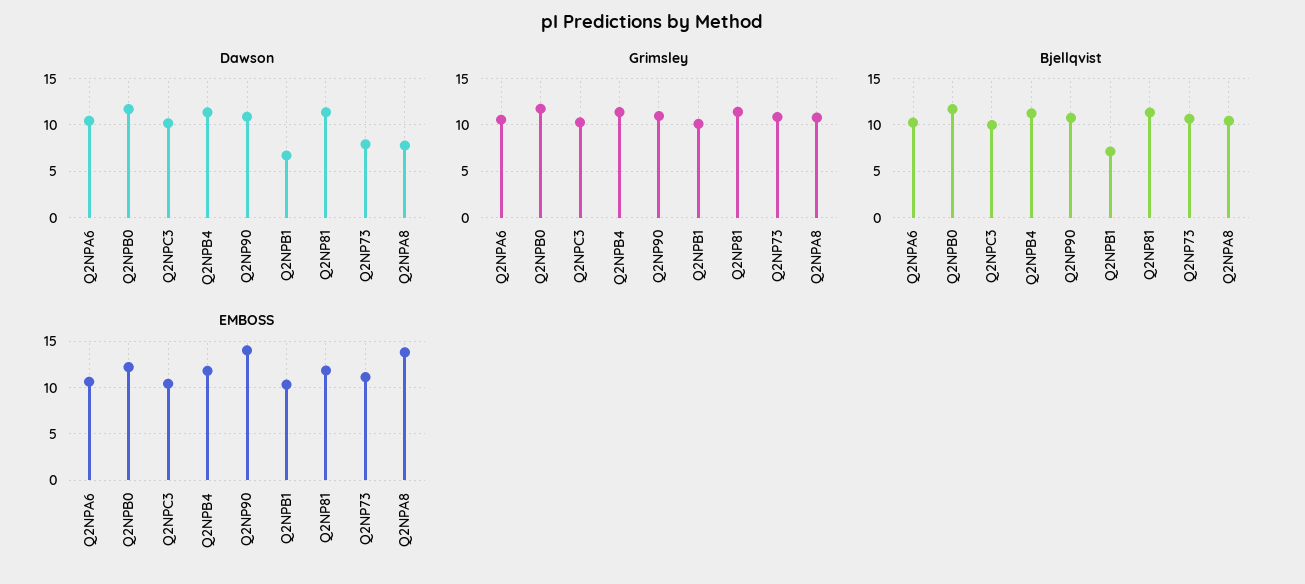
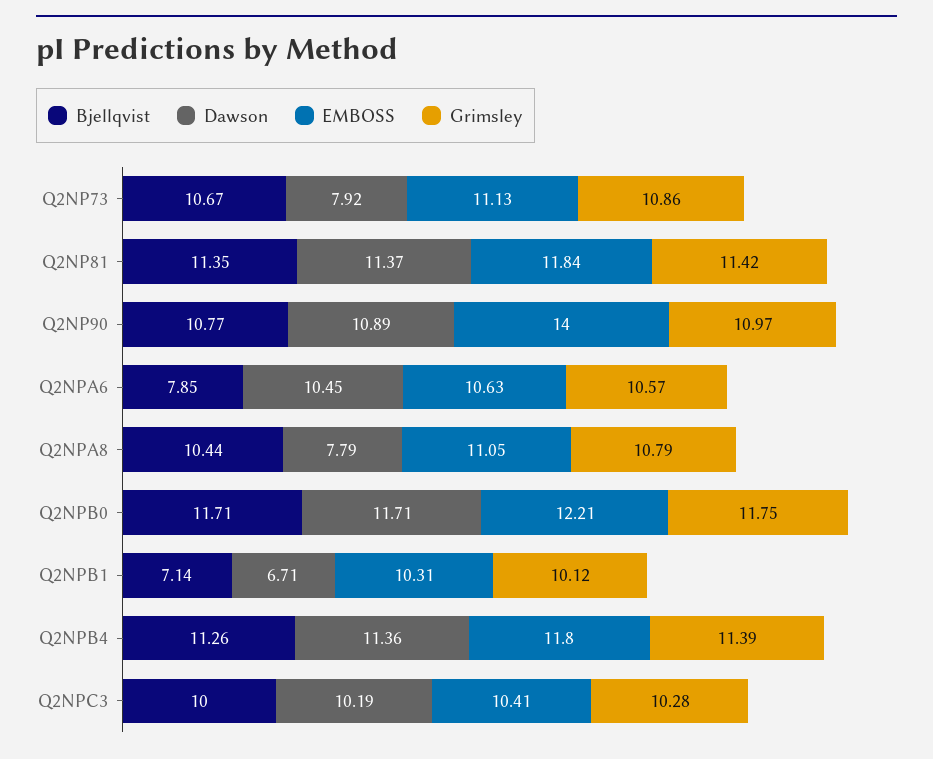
  {
    "Dawson": {
      "Q2NPA6": 10.45,
      "Q2NPB0": 11.71,
      "Q2NPC3": 10.19,
      "Q2NPB4": 11.36,
      "Q2NP90": 10.89,
      "Q2NPB1": 6.71,
      "Q2NP81": 11.37,
      "Q2NP73": 7.92,
      "Q2NPA8": 7.79
    },
    "Grimsley": {
      "Q2NPA6": 10.57,
      "Q2NPB0": 11.75,
      "Q2NPC3": 10.28,
      "Q2NPB4": 11.39,
      "Q2NP90": 10.97,
      "Q2NPB1": 10.12,
      "Q2NP81": 11.42,
      "Q2NP73": 10.86,
      "Q2NPA8": 10.79
    },
    "Bjellqvist": {
-     "Q2NPA6": 10,
+     "Q2NPA6": 7.85,
      "Q2NPB0": 11.71,
      "Q2NPC3": 10,
      "Q2NPB4": 11.26,
      "Q2NP90": 10.77,
      "Q2NPB1": 7.14,
      "Q2NP81": 11.35,
      "Q2NP73": 10.67,
      "Q2NPA8": 10.44
    },
    "EMBOSS": {
      "Q2NPA6": 10.63,
      "Q2NPB0": 12.21,
      "Q2NPC3": 10.41,
      "Q2NPB4": 11.8,
      "Q2NP90": 14,
      "Q2NPB1": 10.31,
      "Q2NP81": 11.84,
      "Q2NP73": 11.13,
-     "Q2NPA8": 14
+     "Q2NPA8": 11.05
    }
  }

